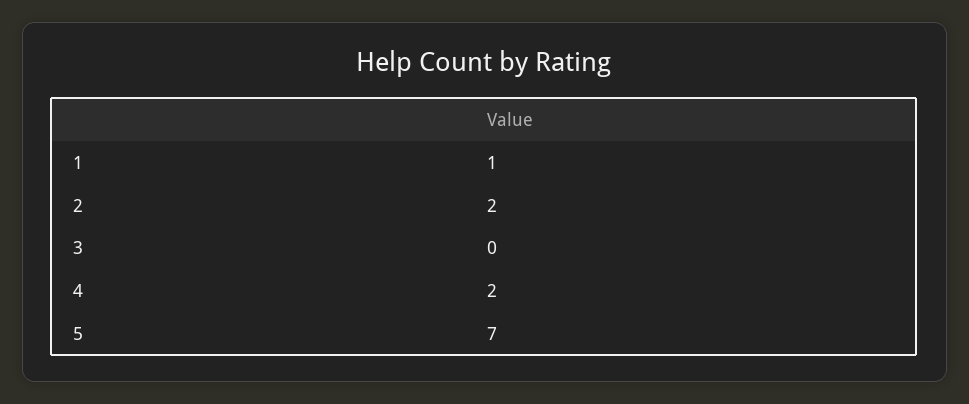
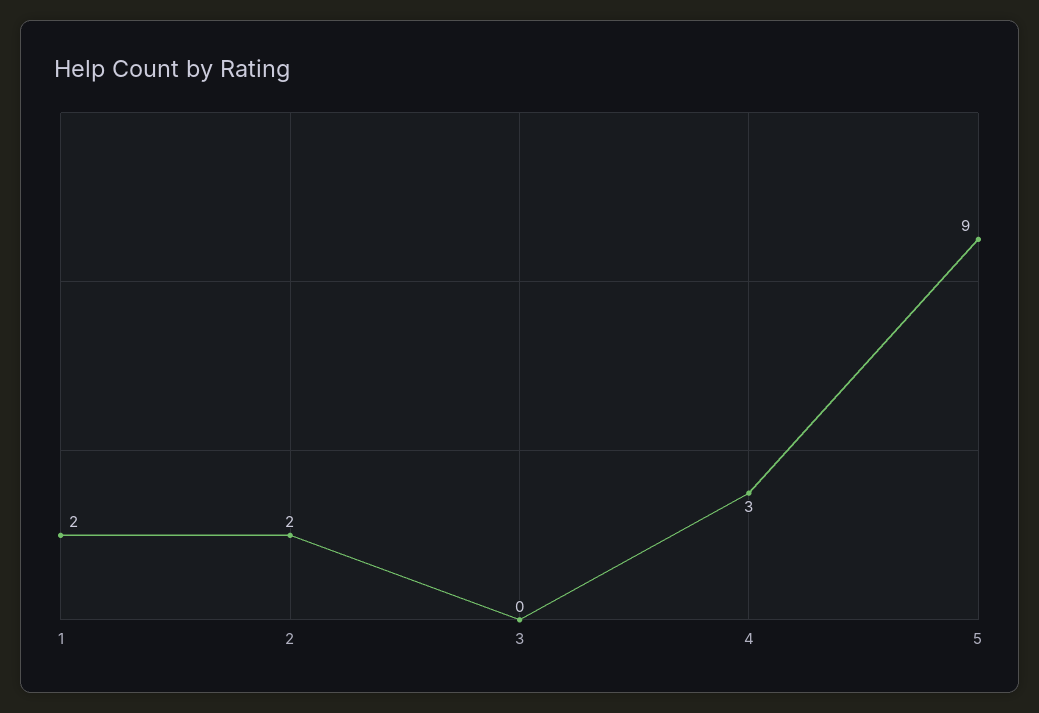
  {
-   "1": 1,
+   "1": 2,
    "2": 2,
    "3": 0,
-   "4": 2,
+   "4": 3,
-   "5": 7
+   "5": 9
  }

